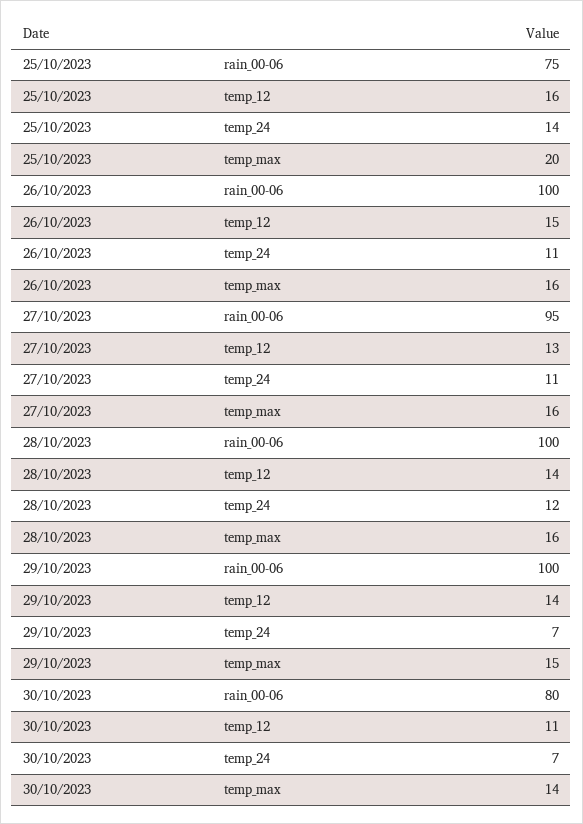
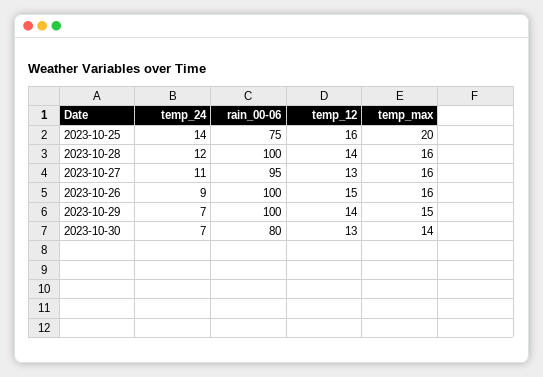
  {
    "25/10/2023": {
      "rain_00-06": 75,
      "temp_12": 16,
      "temp_24": 14,
      "temp_max": 20
    },
    "26/10/2023": {
      "rain_00-06": 100,
      "temp_12": 15,
-     "temp_24": 11,
+     "temp_24": 9,
      "temp_max": 16
    },
    "27/10/2023": {
      "rain_00-06": 95,
      "temp_12": 13,
      "temp_24": 11,
      "temp_max": 16
    },
    "28/10/2023": {
      "rain_00-06": 100,
      "temp_12": 14,
      "temp_24": 12,
      "temp_max": 16
    },
    "29/10/2023": {
      "rain_00-06": 100,
      "temp_12": 14,
      "temp_24": 7,
      "temp_max": 15
    },
    "30/10/2023": {
      "rain_00-06": 80,
-     "temp_12": 11,
+     "temp_12": 13,
      "temp_24": 7,
      "temp_max": 14
    }
  }

